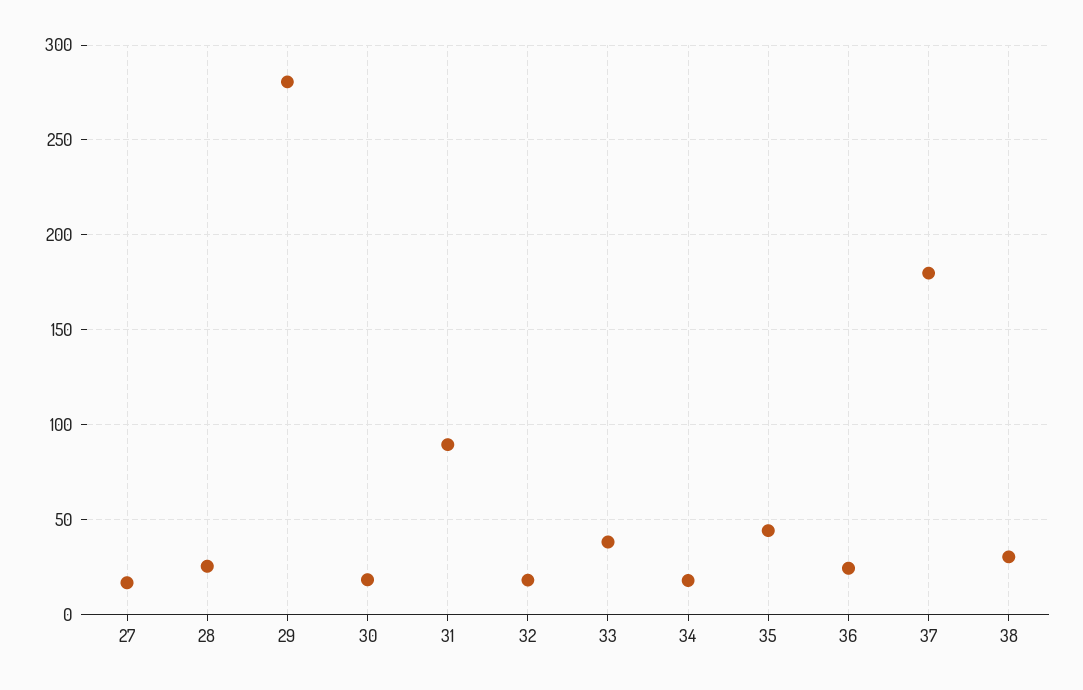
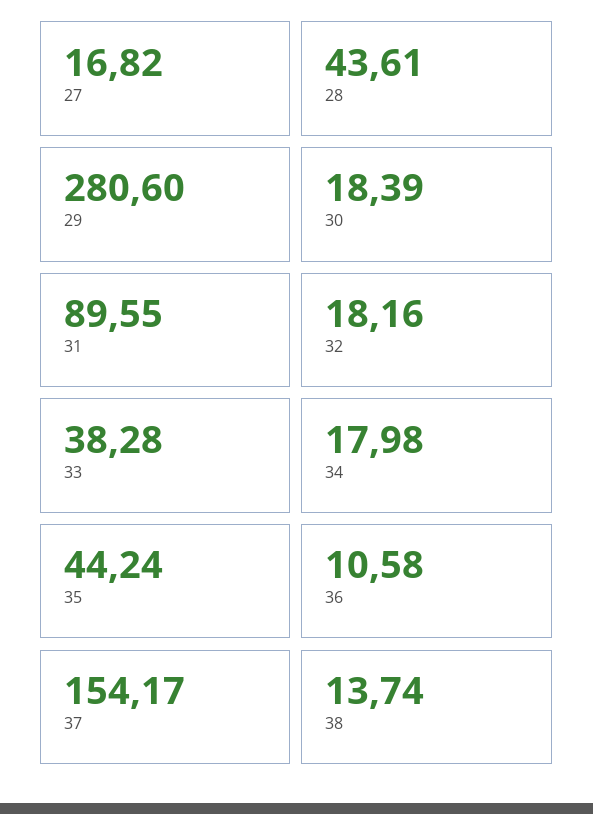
  {
    "27": 16.82,
-   "28": 25,
+   "28": 43.61,
    "29": 280.6,
    "30": 18.39,
    "31": 89.55,
    "32": 18.16,
    "33": 38.28,
    "34": 17.98,
    "35": 44.24,
-   "36": 25,
+   "36": 10.58,
-   "37": 180,
+   "37": 154.17,
-   "38": 30
+   "38": 13.74
  }

